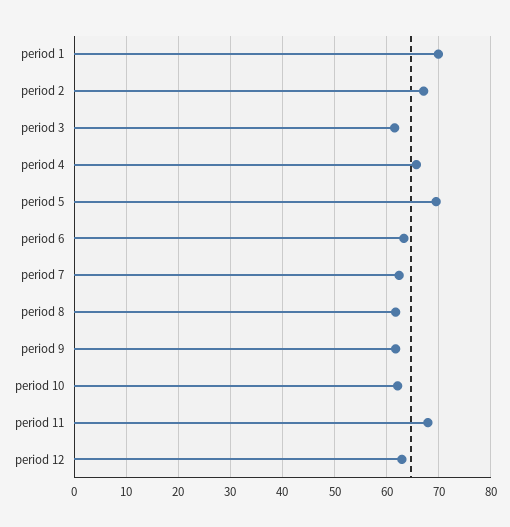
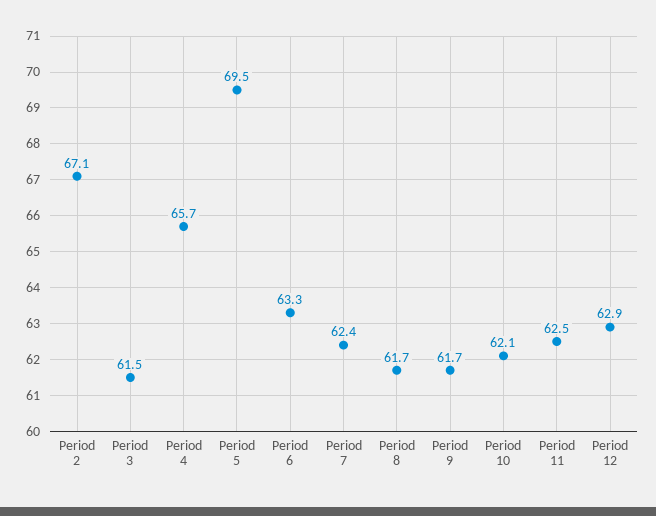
  {
-   "period 1": 70,
    "period 2": 67.1,
    "period 3": 61.5,
    "period 4": 65.7,
    "period 5": 69.5,
    "period 6": 63.3,
    "period 7": 62.4,
    "period 8": 61.7,
    "period 9": 61.7,
    "period 10": 62.1,
-   "period 11": 68,
+   "period 11": 62.5,
    "period 12": 62.9
  }

